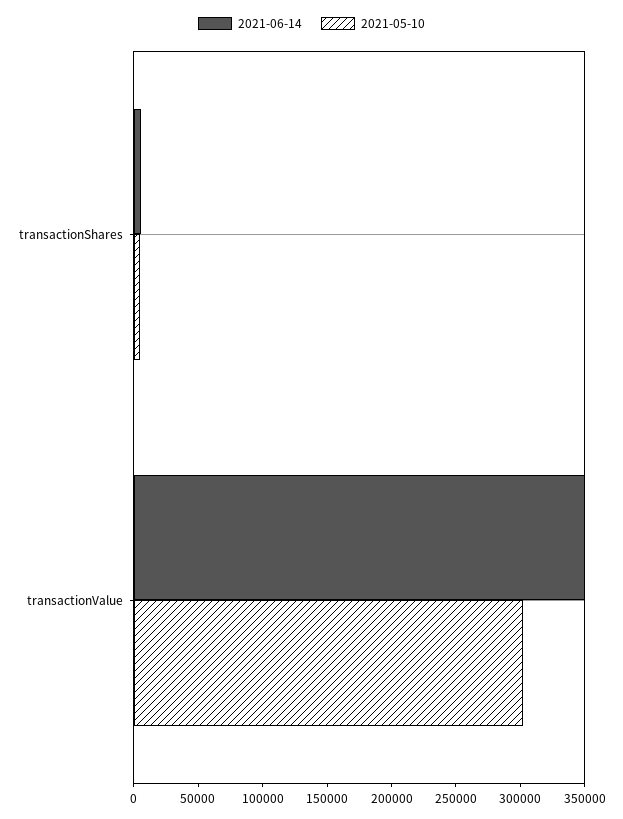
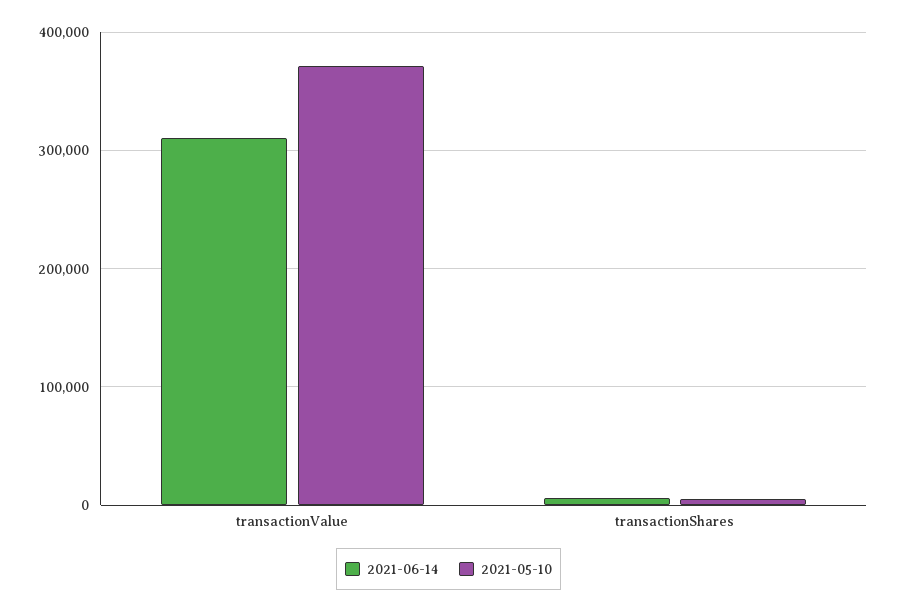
  {
    "2021-06-14": {
      "transactionShares": 10000,
-     "transactionValue": 350000
+     "transactionValue": 310000
    },
    "2021-05-10": {
      "transactionShares": 0,
-     "transactionValue": 300000
+     "transactionValue": 370000
    }
  }

